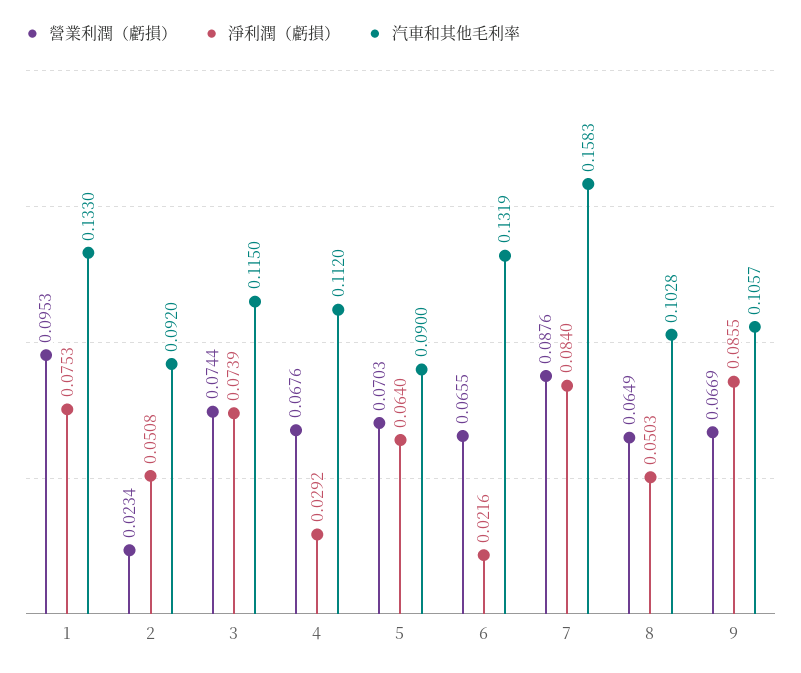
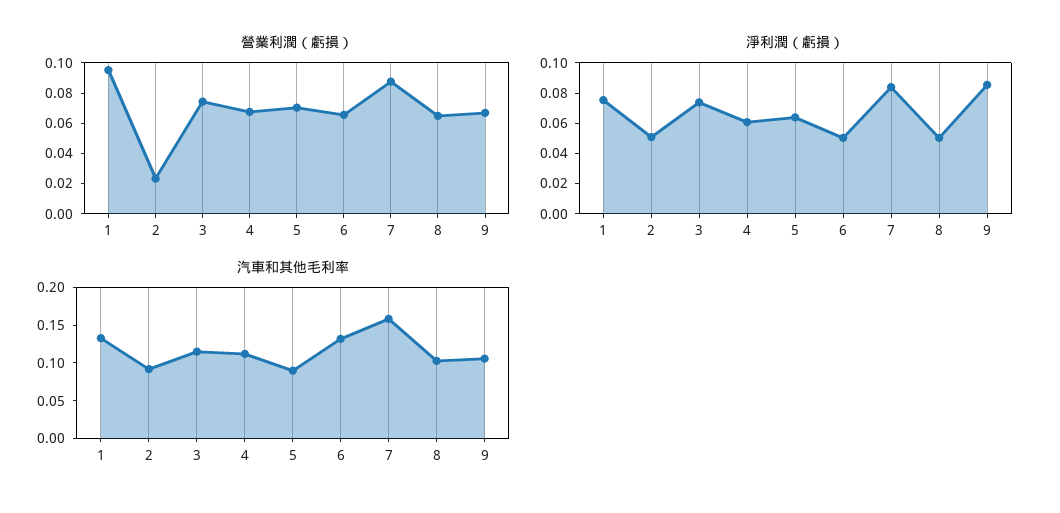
  {
    "營業利潤（虧損）": {
      "1": 0.0953,
      "2": 0.0234,
      "3": 0.0744,
      "4": 0.0676,
      "5": 0.0703,
      "6": 0.0655,
      "7": 0.0876,
      "8": 0.0649,
      "9": 0.0669
    },
    "淨利潤（虧損）": {
      "1": 0.0753,
      "2": 0.0508,
      "3": 0.0739,
-     "4": 0.0292,
+     "4": 0.06,
      "5": 0.064,
-     "6": 0.0216,
+     "6": 0.05,
      "7": 0.084,
      "8": 0.0503,
      "9": 0.0855
    },
    "汽車和其他毛利率": {
      "1": 0.133,
      "2": 0.092,
      "3": 0.115,
      "4": 0.112,
      "5": 0.09,
      "6": 0.1319,
      "7": 0.1583,
      "8": 0.1028,
      "9": 0.1057
    }
  }

